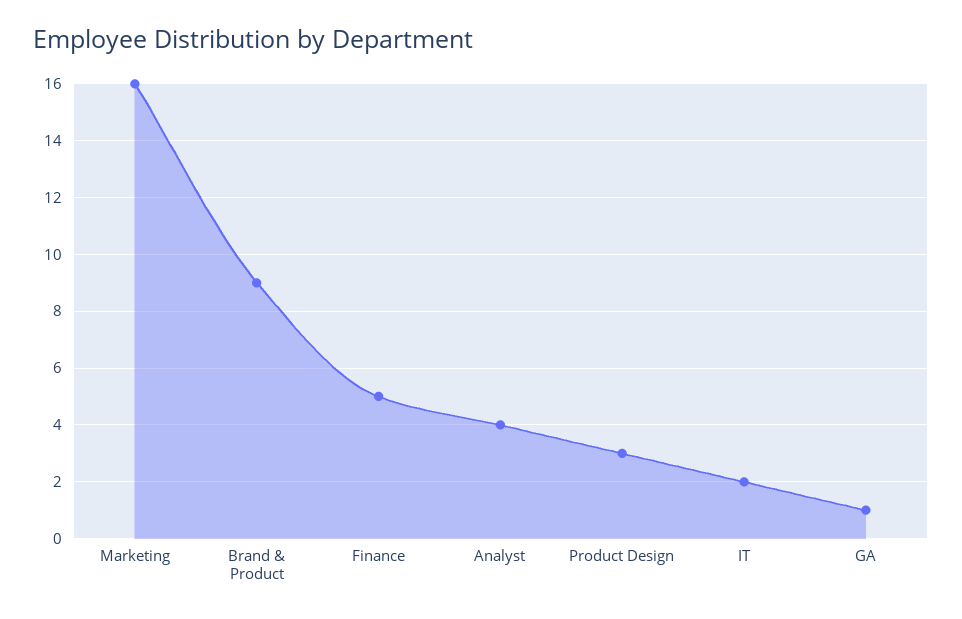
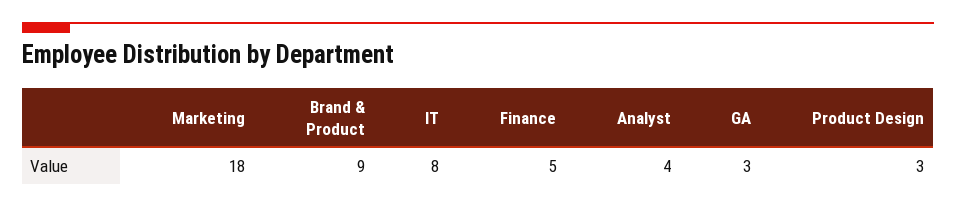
  {
-   "Marketing": 16,
+   "Marketing": 18,
    "Brand & Product": 9,
    "Finance": 5,
    "Analyst": 4,
    "Product Design": 3,
-   "IT": 2,
+   "IT": 8,
-   "GA": 1
+   "GA": 3
  }

